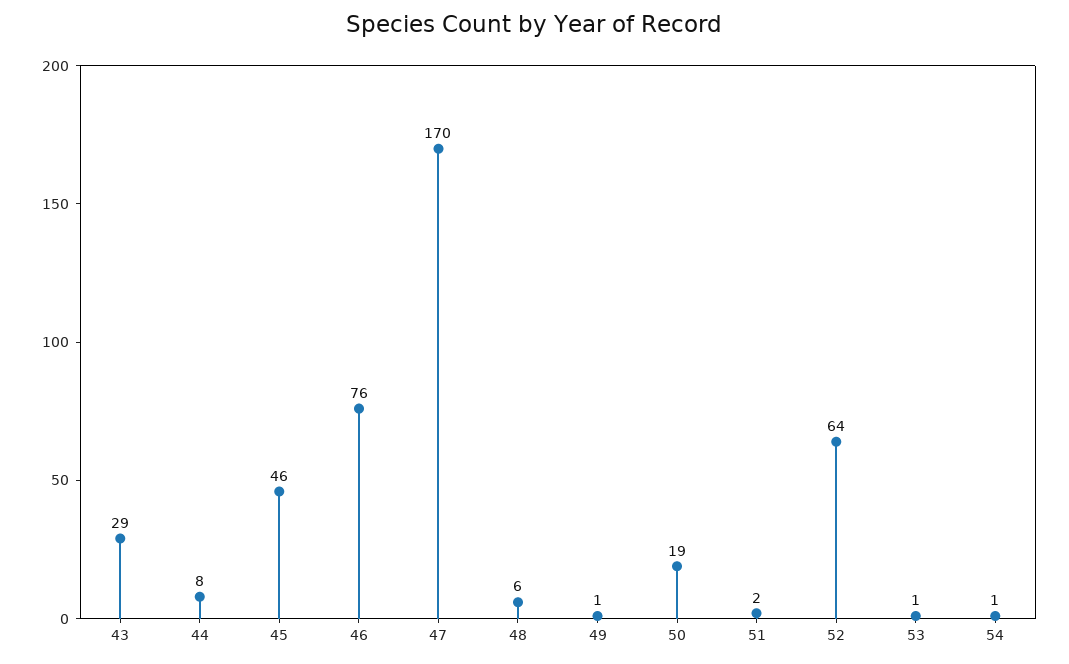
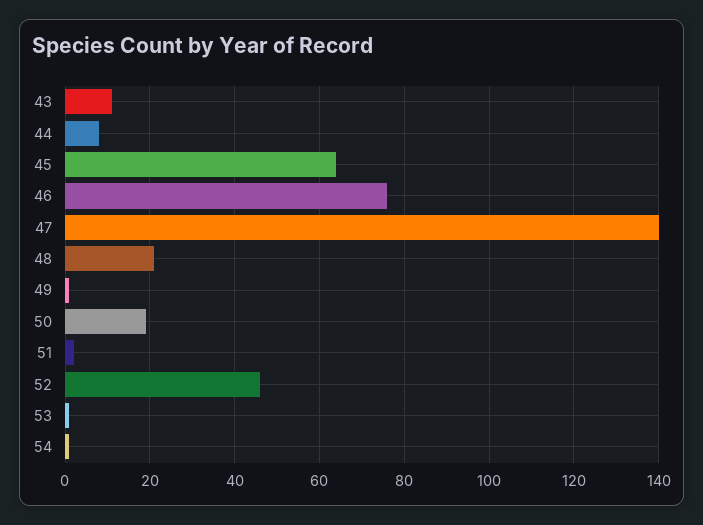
  {
-   "43": 29,
+   "43": 10,
    "44": 8,
-   "45": 46,
+   "45": 65,
    "46": 76,
-   "47": 170,
+   "47": 140,
-   "48": 6,
+   "48": 20,
    "49": 1,
    "50": 19,
    "51": 2,
-   "52": 64,
+   "52": 45,
    "53": 1,
    "54": 1
  }

